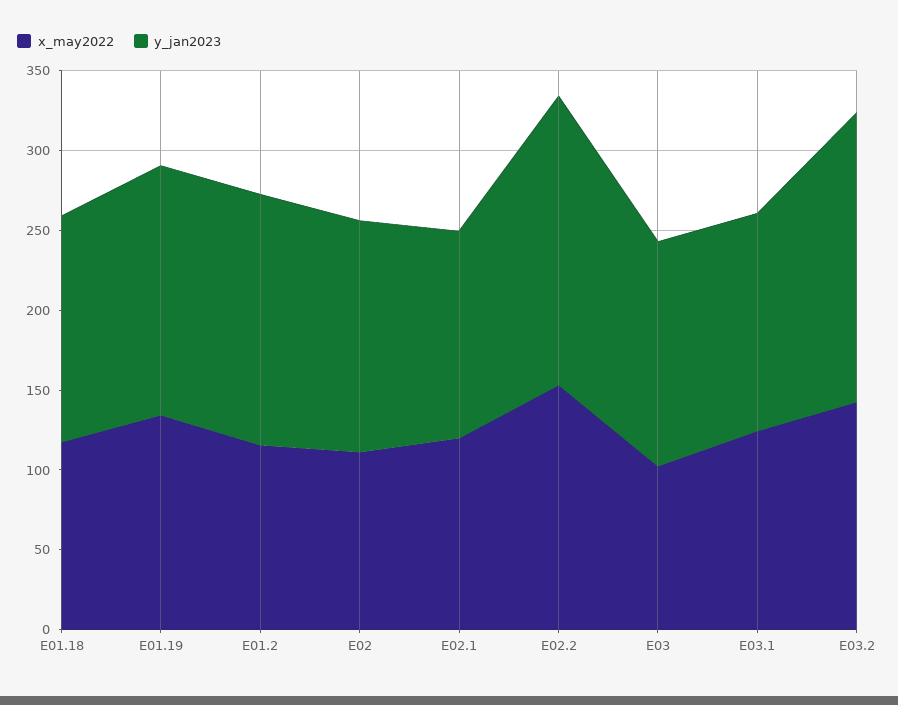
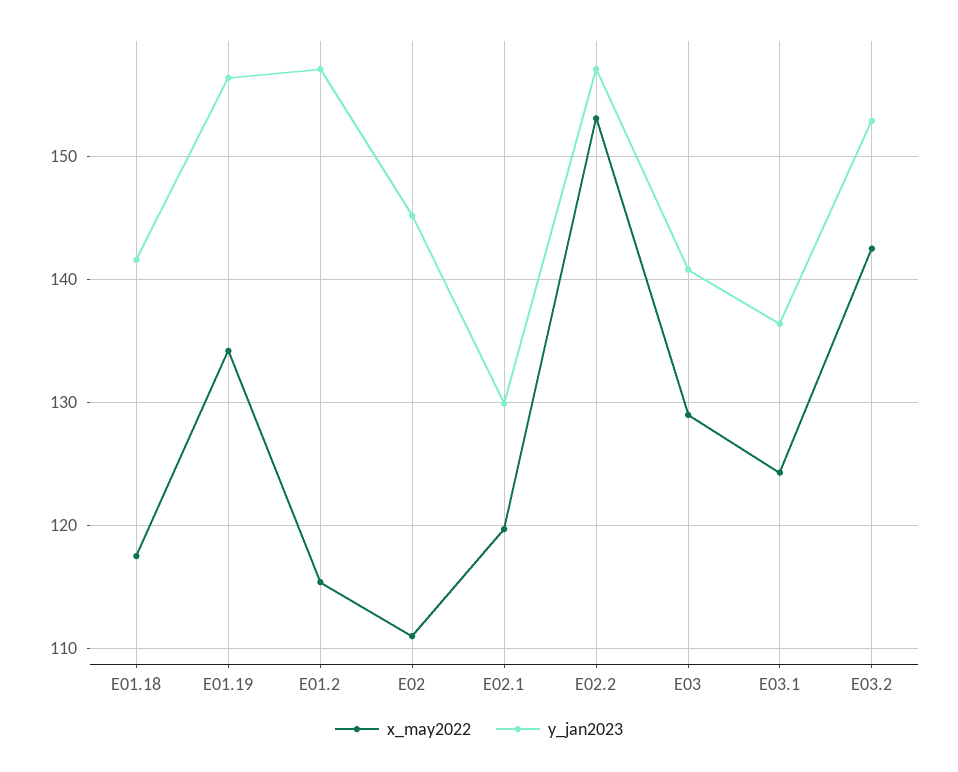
  {
    "x_may2022": {
      "E01.18": 118,
      "E01.19": 134,
      "E01.2": 115,
      "E02": 111,
      "E02.1": 120,
      "E02.2": 153,
-     "E03": 100,
+     "E03": 129,
      "E03.1": 124,
      "E03.2": 143
    },
    "y_jan2023": {
      "E01.18": 142,
      "E01.19": 156,
      "E01.2": 157,
      "E02": 145,
      "E02.1": 130,
-     "E02.2": 180,
+     "E02.2": 157,
      "E03": 141,
      "E03.1": 136,
-     "E03.2": 180
+     "E03.2": 153
    }
  }

